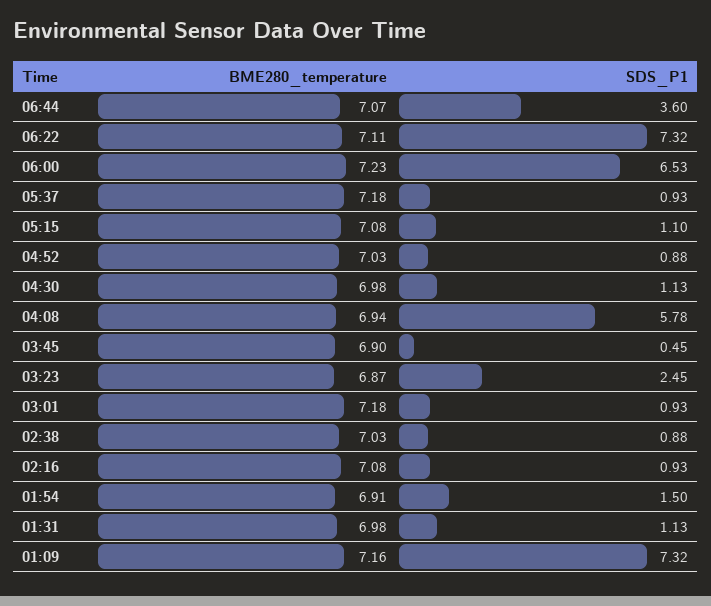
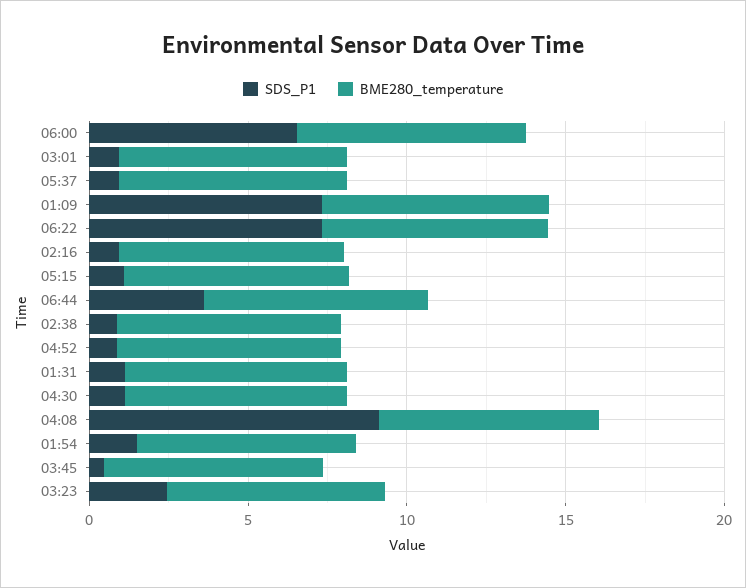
  {
    "BME280_temperature": {
      "06:44": 7.07,
      "06:22": 7.11,
      "06:00": 7.23,
      "05:37": 7.18,
      "05:15": 7.08,
      "04:52": 7.03,
      "04:30": 6.98,
      "04:08": 6.94,
      "03:45": 6.9,
      "03:23": 6.87,
      "03:01": 7.18,
      "02:38": 7.03,
      "02:16": 7.08,
      "01:54": 6.91,
      "01:31": 6.98,
      "01:09": 7.16
    },
    "SDS_P1": {
      "06:44": 3.6,
      "06:22": 7.32,
      "06:00": 6.53,
      "05:37": 0.93,
      "05:15": 1.1,
      "04:52": 0.88,
      "04:30": 1.13,
-     "04:08": 5.78,
+     "04:08": 9,
      "03:45": 0.45,
      "03:23": 2.45,
      "03:01": 0.93,
      "02:38": 0.88,
      "02:16": 0.93,
      "01:54": 1.5,
      "01:31": 1.13,
      "01:09": 7.32
    }
  }

